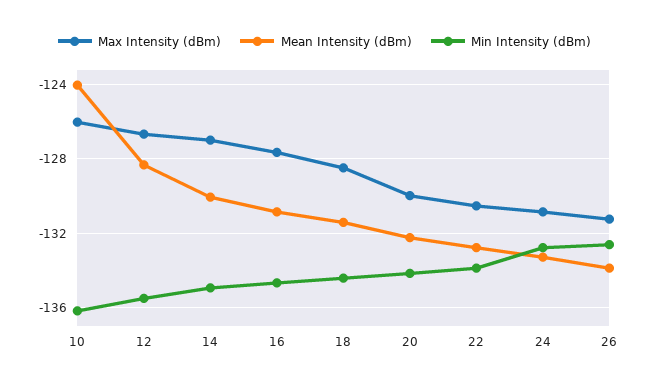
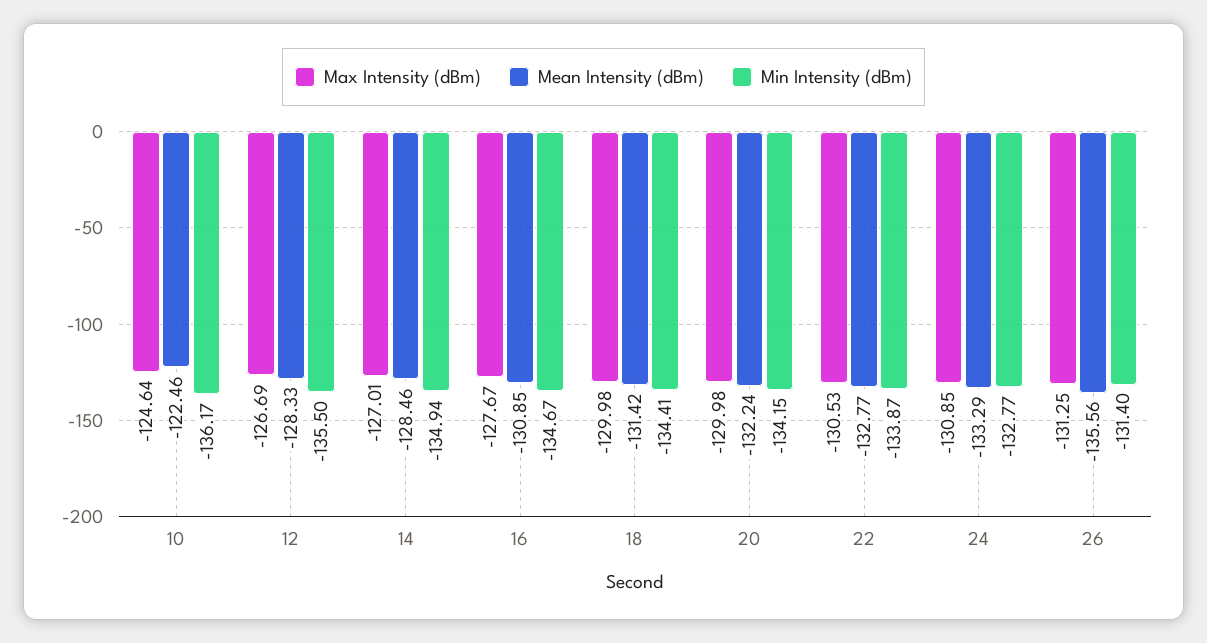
  {
    "Max Intensity (dBm)": {
-     "10": -126,
+     "10": -124.64,
      "12": -126.69,
      "14": -127.01,
      "16": -127.67,
-     "18": -128.5,
+     "18": -129.98,
      "20": -129.98,
      "22": -130.53,
      "24": -130.85,
      "26": -131.25
    },
    "Mean Intensity (dBm)": {
-     "10": -124,
+     "10": -122.46,
      "12": -128.33,
-     "14": -130,
+     "14": -128.46,
      "16": -130.85,
      "18": -131.42,
      "20": -132.24,
      "22": -132.77,
      "24": -133.29,
-     "26": -134
+     "26": -135.56
    },
    "Min Intensity (dBm)": {
      "10": -136.17,
      "12": -135.5,
      "14": -134.94,
      "16": -134.67,
      "18": -134.41,
      "20": -134.15,
      "22": -133.87,
      "24": -132.77,
-     "26": -132.5
+     "26": -131.4
    }
  }

